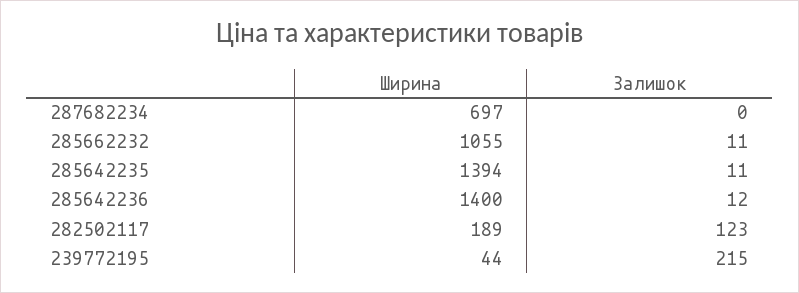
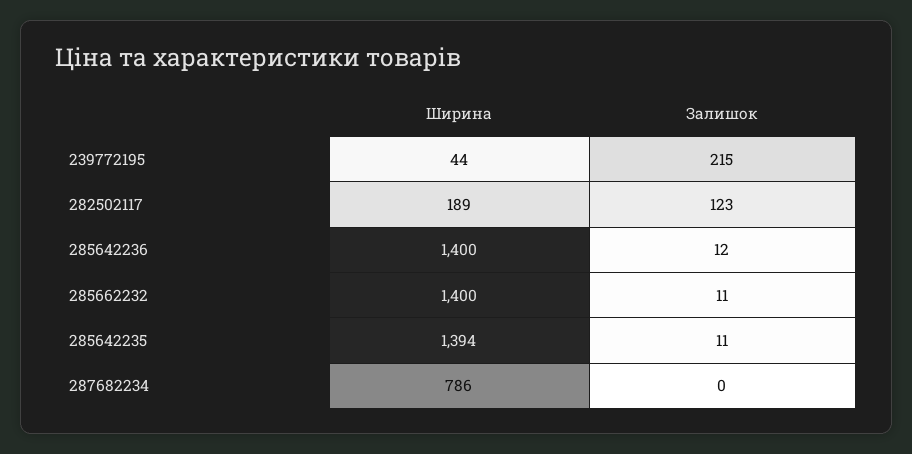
  {
    "Ширина": {
-     "287682234": 697,
+     "287682234": 786,
-     "285662232": 1055,
+     "285662232": 1400,
      "285642235": 1394,
      "285642236": 1400,
      "282502117": 189,
      "239772195": 44
    },
    "Залишок": {
      "287682234": 0,
      "285662232": 11,
      "285642235": 11,
      "285642236": 12,
      "282502117": 123,
      "239772195": 215
    }
  }

